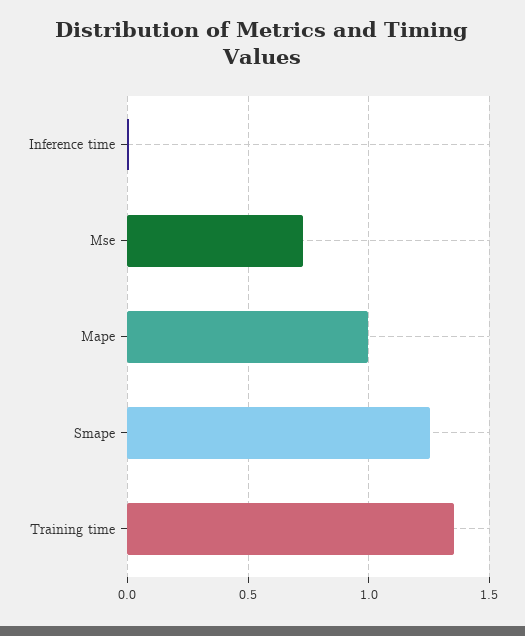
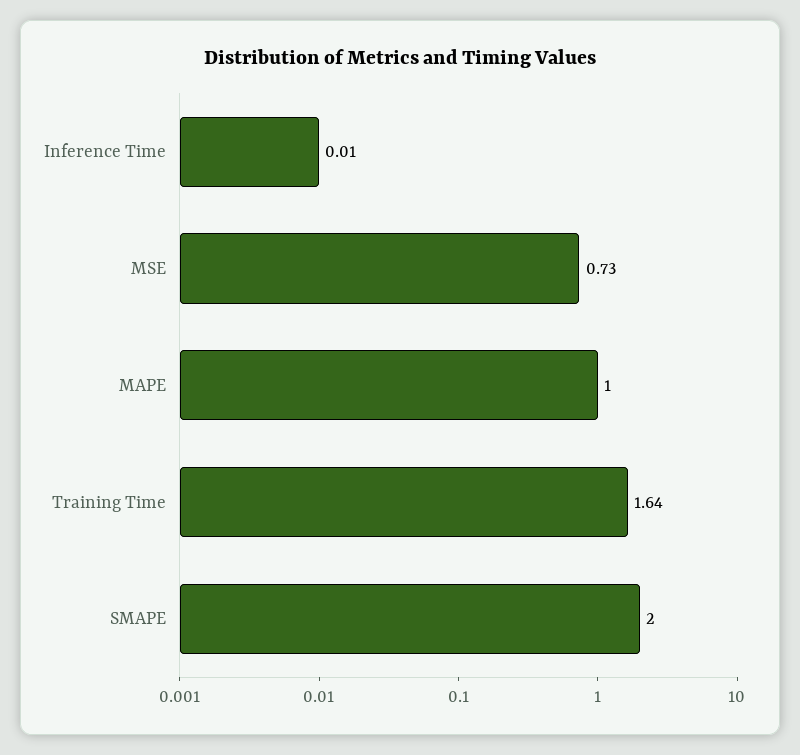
  {
    "Inference time": 0.01,
    "Mse": 0.73,
    "Mape": 1,
-   "Smape": 1.25,
+   "Smape": 2,
-   "Training time": 1.35
+   "Training time": 1.64
  }

